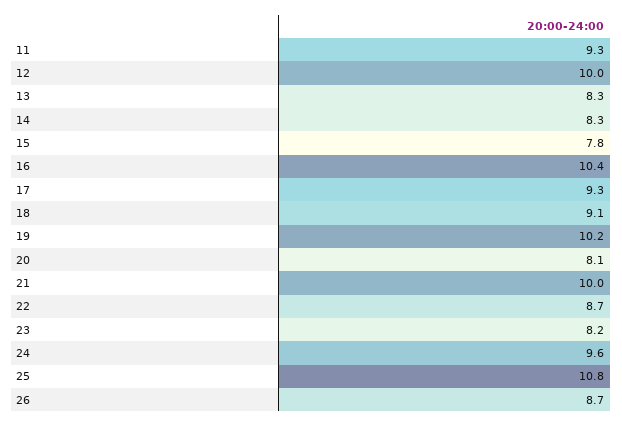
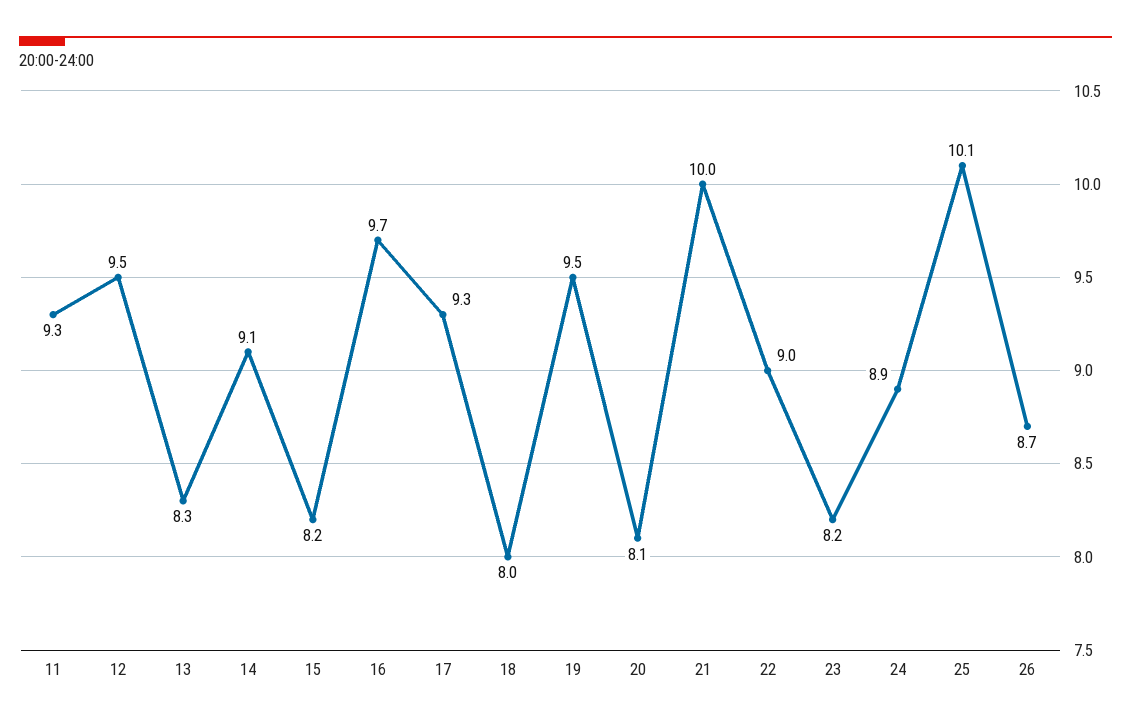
  {
    "11": 9.3,
-   "12": 10,
+   "12": 9.5,
    "13": 8.3,
-   "14": 8.3,
+   "14": 9.1,
-   "15": 7.8,
+   "15": 8.2,
-   "16": 10.4,
+   "16": 9.7,
    "17": 9.3,
-   "18": 9.1,
+   "18": 8,
-   "19": 10.2,
+   "19": 9.5,
    "20": 8.1,
    "21": 10,
-   "22": 8.7,
+   "22": 9,
    "23": 8.2,
-   "24": 9.6,
+   "24": 8.9,
-   "25": 10.8,
+   "25": 10.1,
    "26": 8.7
  }

